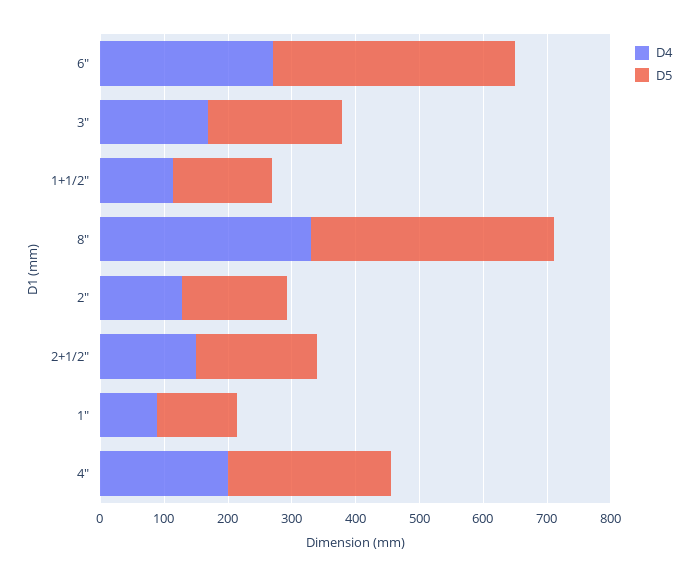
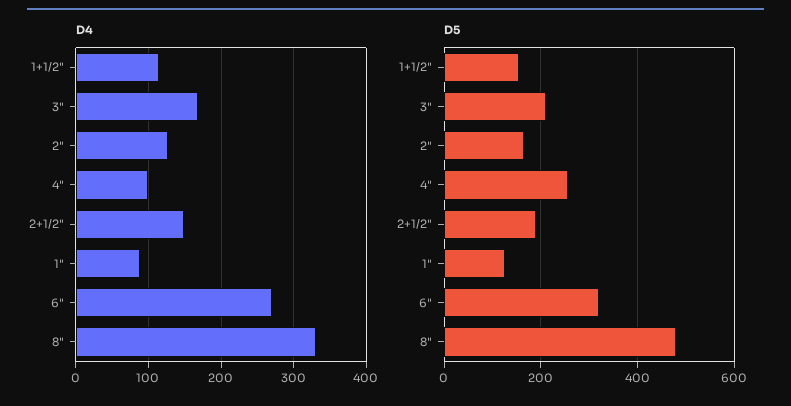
  {
    "D4": {
      "6\"": 270,
      "3\"": 170,
      "1+1/2\"": 110,
      "8\"": 330,
      "2\"": 130,
      "2+1/2\"": 150,
      "1\"": 90,
-     "4\"": 200
+     "4\"": 100
    },
    "D5": {
-     "6\"": 380,
+     "6\"": 320,
      "3\"": 220,
      "1+1/2\"": 160,
-     "8\"": 380,
+     "8\"": 480,
      "2\"": 160,
      "2+1/2\"": 200,
      "1\"": 120,
      "4\"": 260
    }
  }

